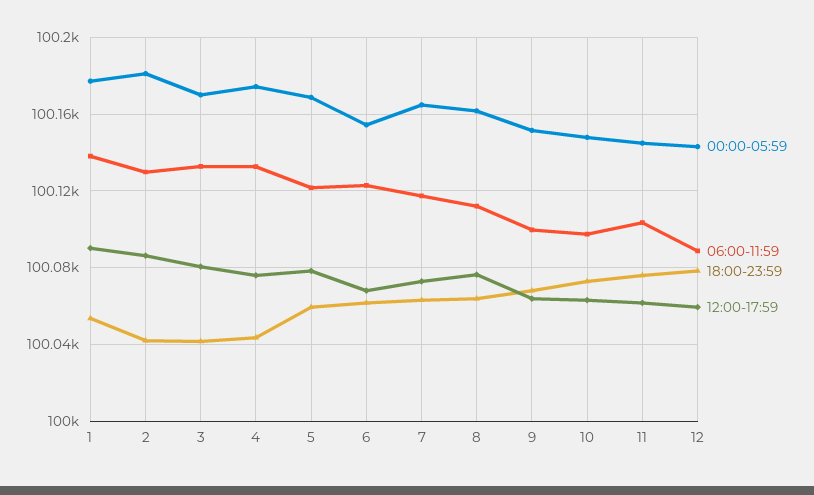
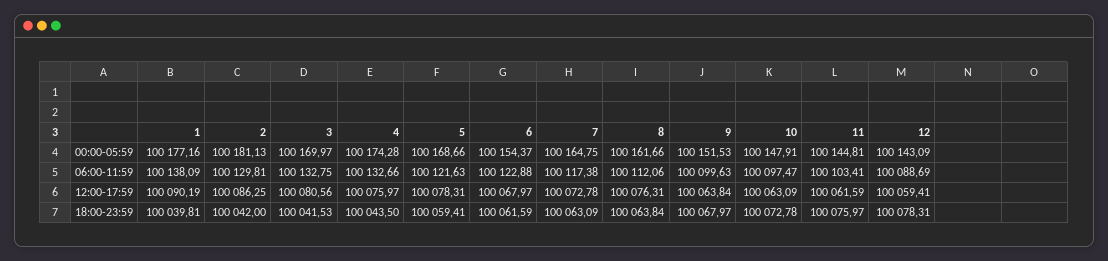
  {
    "00:00-05:59": {
      "1": 100177.16,
      "2": 100181.13,
      "3": 100169.97,
      "4": 100174.28,
      "5": 100168.66,
      "6": 100154.37,
      "7": 100164.75,
      "8": 100161.66,
      "9": 100151.53,
      "10": 100147.91,
      "11": 100144.81,
      "12": 100143.09
    },
    "06:00-11:59": {
      "1": 100138.09,
      "2": 100129.81,
      "3": 100132.75,
      "4": 100132.66,
      "5": 100121.63,
      "6": 100122.88,
      "7": 100117.38,
      "8": 100112.06,
      "9": 100099.63,
      "10": 100097.47,
      "11": 100103.41,
      "12": 100088.69
    },
    "18:00-23:59": {
-     "1": 100055,
+     "1": 100039.81,
      "2": 100042,
      "3": 100041.53,
      "4": 100043.5,
      "5": 100059.41,
      "6": 100061.59,
      "7": 100063.09,
      "8": 100063.84,
      "9": 100067.97,
      "10": 100072.78,
      "11": 100075.97,
      "12": 100078.31
    },
    "12:00-17:59": {
      "1": 100090.19,
      "2": 100086.25,
      "3": 100080.56,
      "4": 100075.97,
      "5": 100078.31,
      "6": 100067.97,
      "7": 100072.78,
      "8": 100076.31,
      "9": 100063.84,
      "10": 100063.09,
      "11": 100061.59,
      "12": 100059.41
    }
  }

